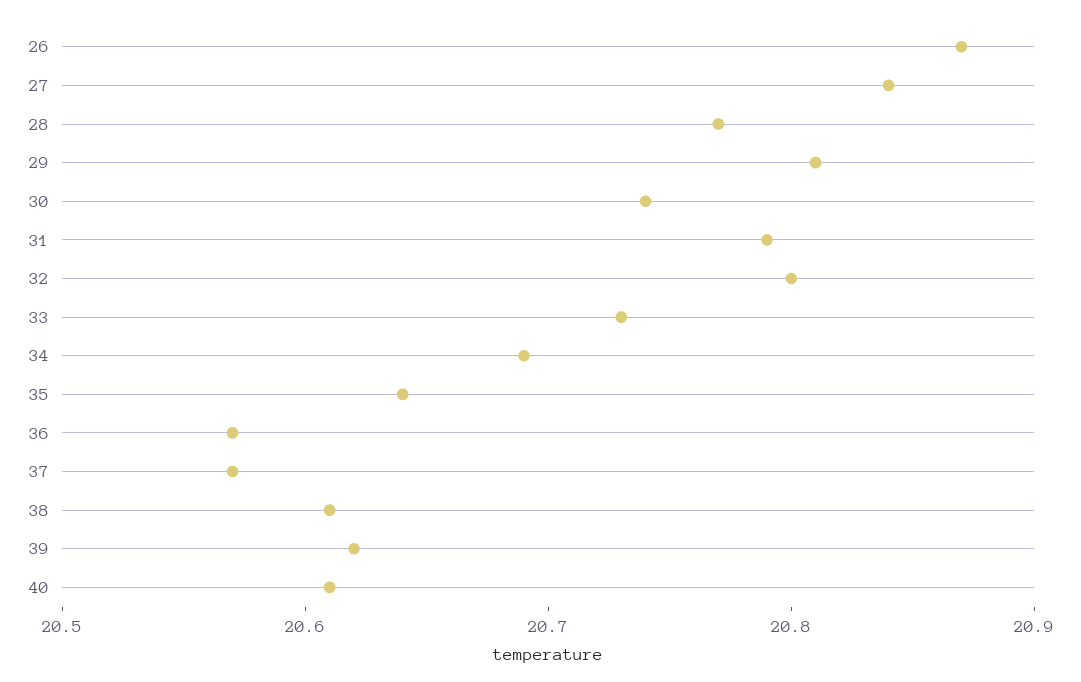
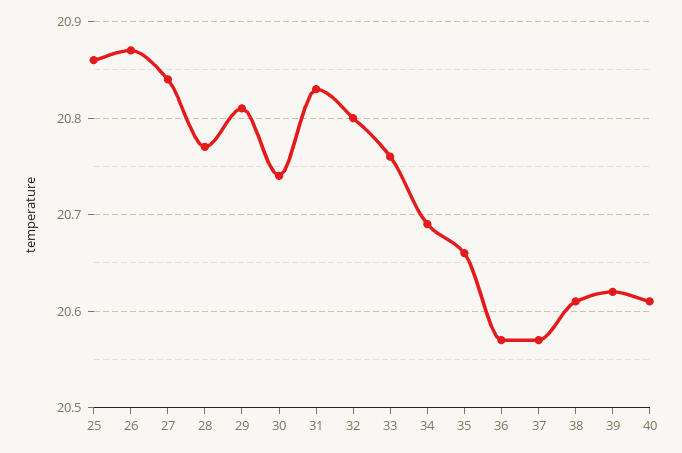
  {
    "26": 20.87,
    "27": 20.84,
    "28": 20.77,
    "29": 20.81,
    "30": 20.74,
-   "31": 20.79,
+   "31": 20.83,
    "32": 20.8,
-   "33": 20.73,
+   "33": 20.76,
    "34": 20.69,
-   "35": 20.64,
+   "35": 20.66,
    "36": 20.57,
    "37": 20.57,
    "38": 20.61,
    "39": 20.62,
-   "40": 20.61
+   "40": 20.61,
+   "25": 20.86
  }

